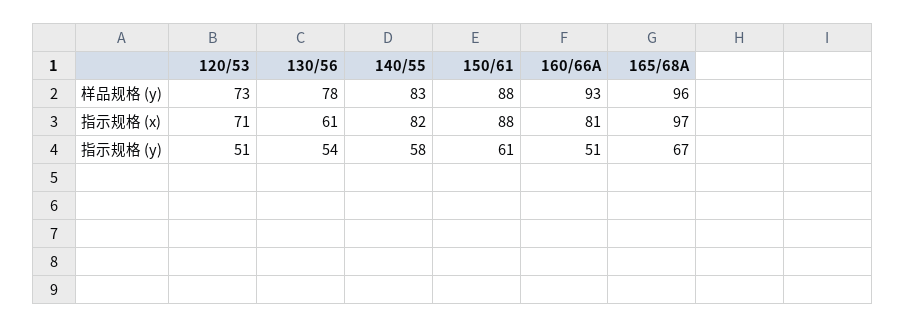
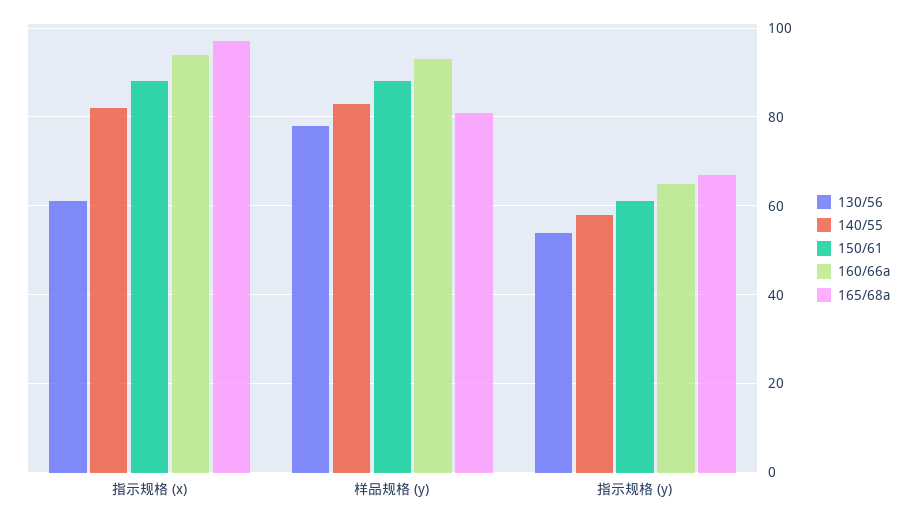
  {
-   "120/53": {
-     "样品规格 (y)": 73,
-     "指示规格 (x)": 71,
-     "指示规格 (y)": 51
-   },
    "130/56": {
      "样品规格 (y)": 78,
      "指示规格 (x)": 61,
      "指示规格 (y)": 54
    },
    "140/55": {
      "样品规格 (y)": 83,
      "指示规格 (x)": 82,
      "指示规格 (y)": 58
    },
    "150/61": {
      "样品规格 (y)": 88,
      "指示规格 (x)": 88,
      "指示规格 (y)": 61
    },
    "160/66A": {
      "样品规格 (y)": 93,
-     "指示规格 (x)": 81,
+     "指示规格 (x)": 95,
-     "指示规格 (y)": 51
+     "指示规格 (y)": 65
    },
    "165/68A": {
-     "样品规格 (y)": 96,
+     "样品规格 (y)": 80,
      "指示规格 (x)": 97,
      "指示规格 (y)": 67
    }
  }

